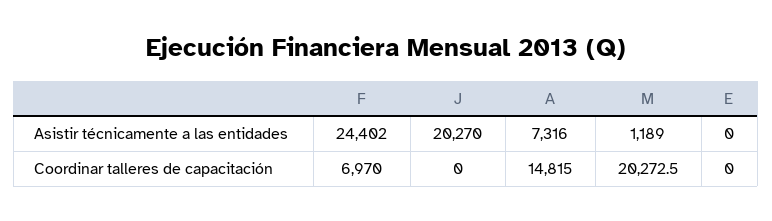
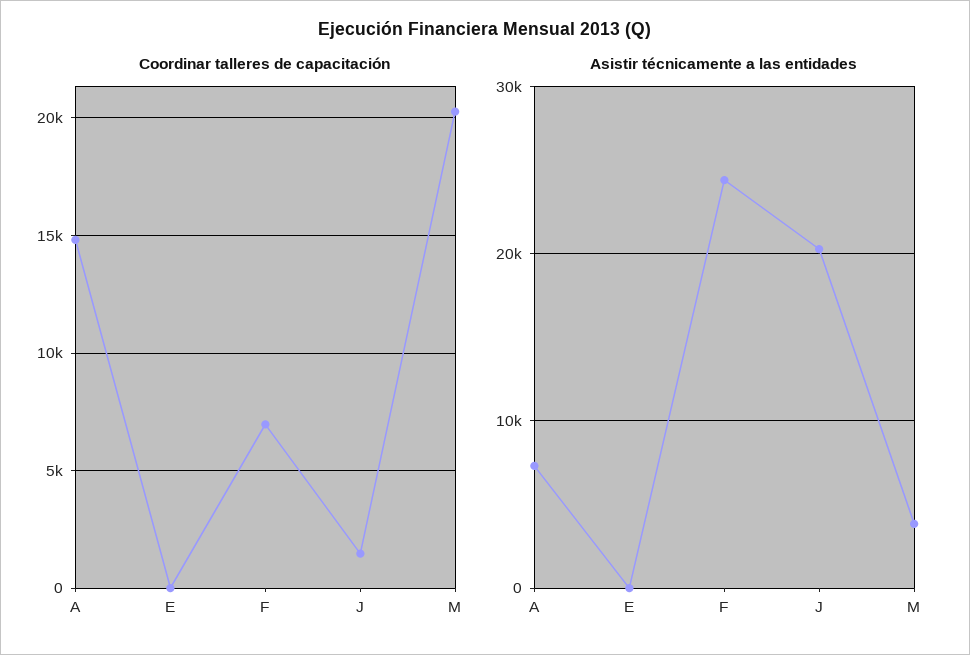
  {
    "Asistir técnicamente a las entidades": {
      "F": 24402,
      "J": 20270,
      "A": 7316,
-     "M": 1189,
+     "M": 4000,
      "E": 0
    },
    "Coordinar talleres de capacitación": {
      "F": 6970,
-     "J": 0,
+     "J": 1500,
      "A": 14815,
      "M": 20272.5,
      "E": 0
    }
  }

